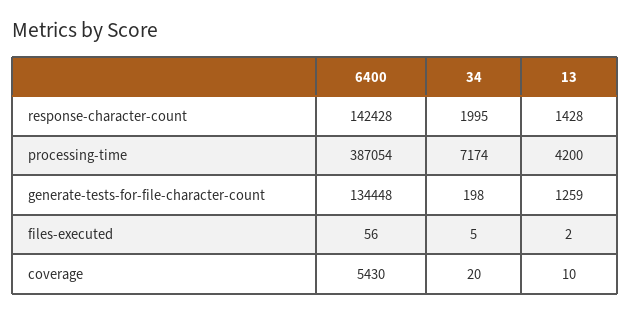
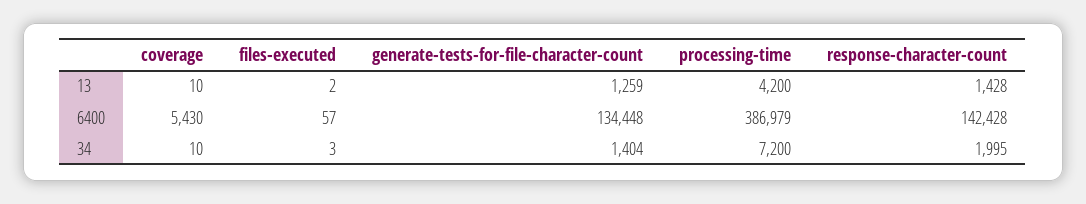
  {
    "6400": {
      "response-character-count": 142428,
-     "processing-time": 387054,
+     "processing-time": 386979,
      "generate-tests-for-file-character-count": 134448,
-     "files-executed": 56,
+     "files-executed": 57,
      "coverage": 5430
    },
    "34": {
      "response-character-count": 1995,
-     "processing-time": 7174,
+     "processing-time": 7200,
-     "generate-tests-for-file-character-count": 198,
+     "generate-tests-for-file-character-count": 1404,
-     "files-executed": 5,
+     "files-executed": 3,
-     "coverage": 20
+     "coverage": 10
    },
    "13": {
      "response-character-count": 1428,
      "processing-time": 4200,
      "generate-tests-for-file-character-count": 1259,
      "files-executed": 2,
      "coverage": 10
    }
  }

